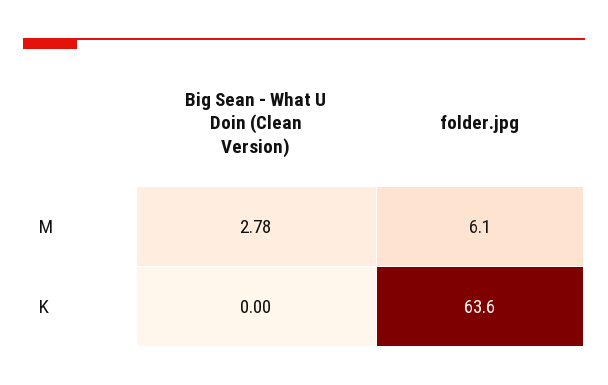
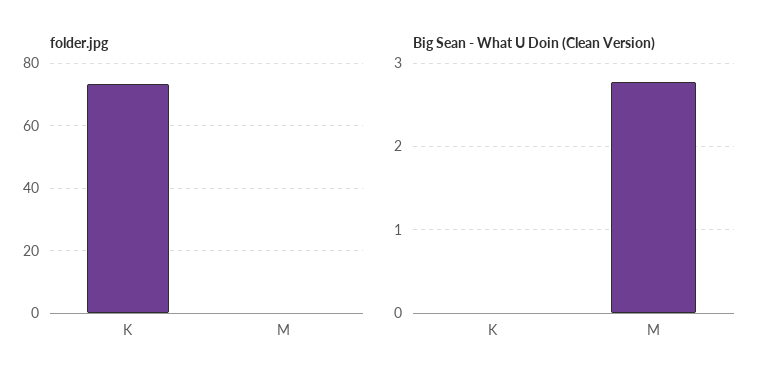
  {
    "Big Sean - What U Doin (Clean Version)": {
      "M": 2.78,
      "K": 0
    },
    "folder.jpg": {
-     "M": 6.1,
+     "M": 0,
-     "K": 63.6
+     "K": 74
    }
  }

